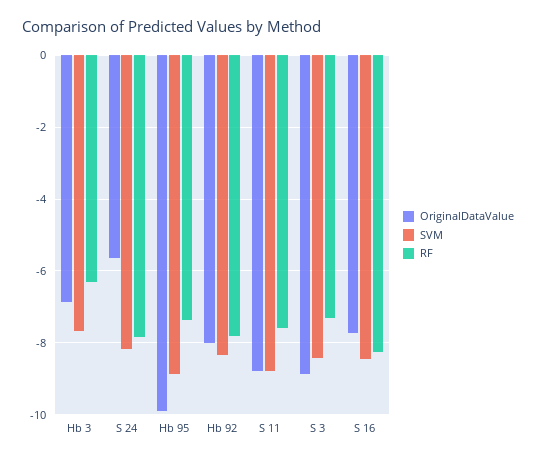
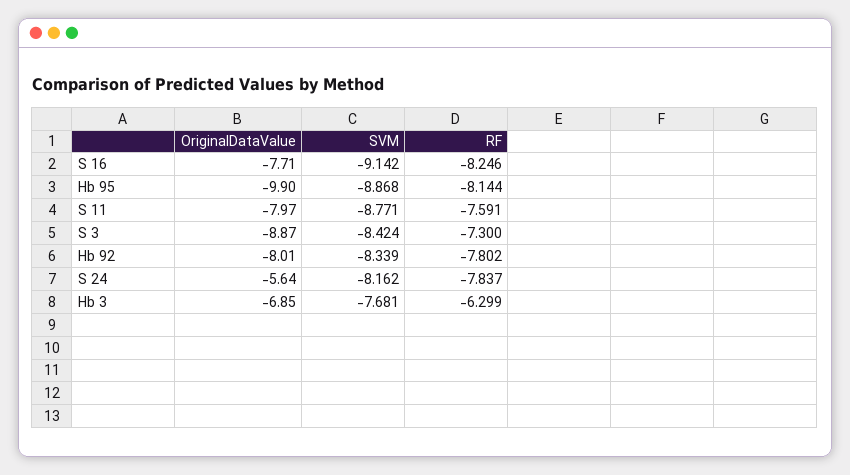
  {
    "OriginalDataValue": {
      "Hb 3": -6.85,
      "S 24": -5.64,
      "Hb 95": -9.9,
      "Hb 92": -8.01,
-     "S 11": -8.8,
+     "S 11": -7.97,
      "S 3": -8.87,
      "S 16": -7.71
    },
    "SVM": {
      "Hb 3": -7.681,
      "S 24": -8.162,
      "Hb 95": -8.868,
      "Hb 92": -8.339,
      "S 11": -8.771,
      "S 3": -8.424,
-     "S 16": -8.4
+     "S 16": -9.142
    },
    "RF": {
      "Hb 3": -6.299,
      "S 24": -7.837,
-     "Hb 95": -7.4,
+     "Hb 95": -8.144,
      "Hb 92": -7.802,
      "S 11": -7.591,
      "S 3": -7.3,
      "S 16": -8.246
    }
  }

